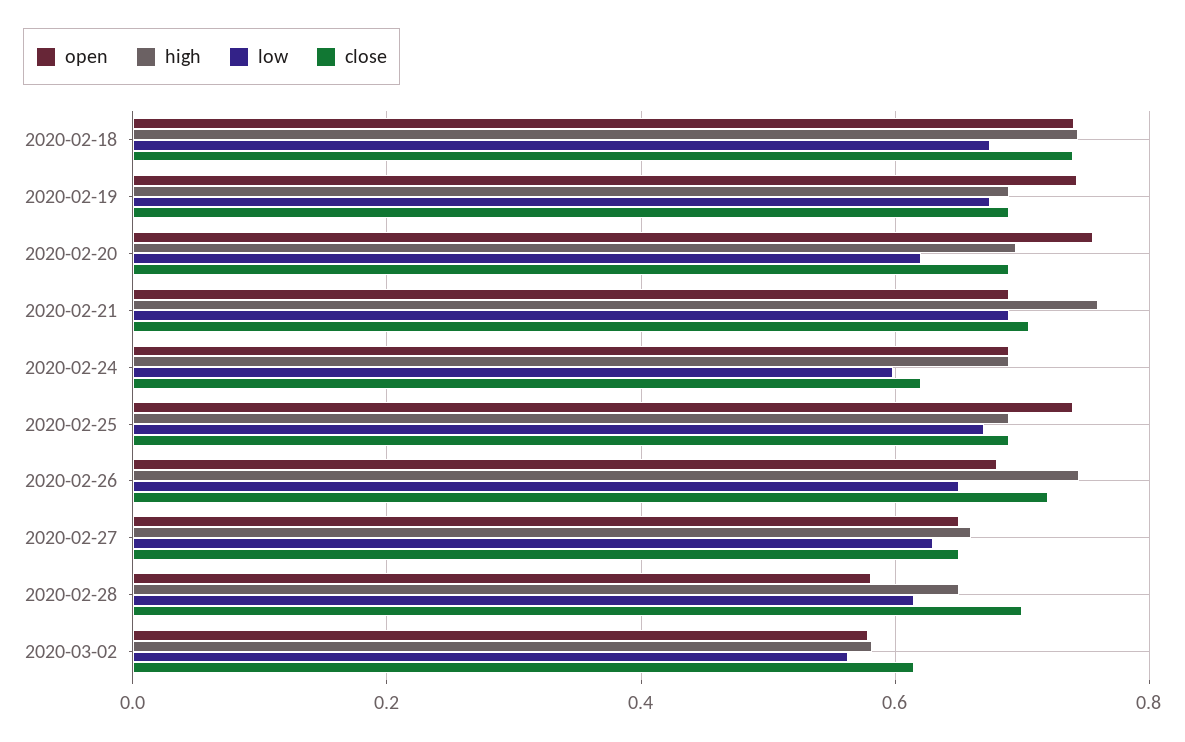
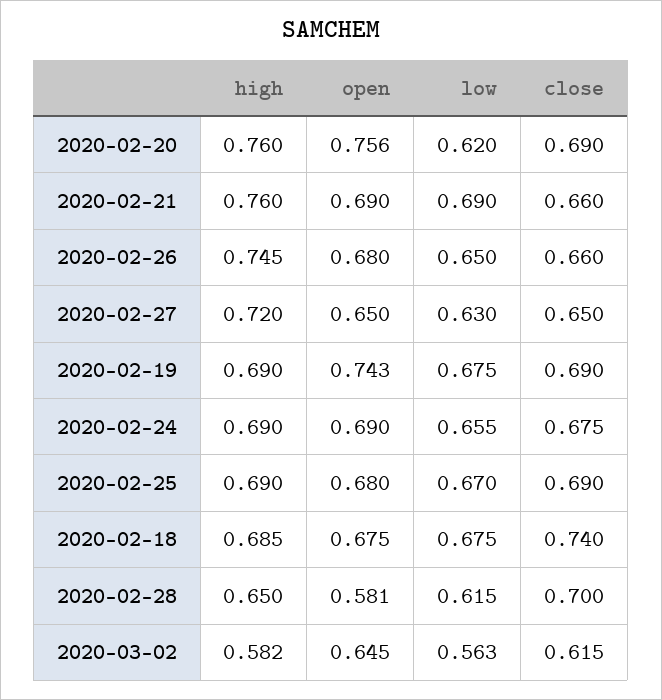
  {
    "open": {
-     "2020-02-18": 0.74,
+     "2020-02-18": 0.675,
      "2020-02-19": 0.743,
      "2020-02-20": 0.756,
      "2020-02-21": 0.69,
      "2020-02-24": 0.69,
-     "2020-02-25": 0.74,
+     "2020-02-25": 0.68,
      "2020-02-26": 0.68,
      "2020-02-27": 0.65,
      "2020-02-28": 0.581,
-     "2020-03-02": 0.58
+     "2020-03-02": 0.645
    },
    "high": {
-     "2020-02-18": 0.74,
+     "2020-02-18": 0.685,
      "2020-02-19": 0.69,
-     "2020-02-20": 0.7,
+     "2020-02-20": 0.76,
      "2020-02-21": 0.76,
      "2020-02-24": 0.69,
      "2020-02-25": 0.69,
      "2020-02-26": 0.745,
-     "2020-02-27": 0.66,
+     "2020-02-27": 0.72,
      "2020-02-28": 0.65,
      "2020-03-02": 0.582
    },
    "low": {
      "2020-02-18": 0.675,
      "2020-02-19": 0.675,
      "2020-02-20": 0.62,
      "2020-02-21": 0.69,
-     "2020-02-24": 0.6,
+     "2020-02-24": 0.655,
      "2020-02-25": 0.67,
      "2020-02-26": 0.65,
      "2020-02-27": 0.63,
      "2020-02-28": 0.615,
      "2020-03-02": 0.563
    },
    "close": {
      "2020-02-18": 0.74,
      "2020-02-19": 0.69,
      "2020-02-20": 0.69,
-     "2020-02-21": 0.7,
+     "2020-02-21": 0.66,
-     "2020-02-24": 0.62,
+     "2020-02-24": 0.675,
      "2020-02-25": 0.69,
-     "2020-02-26": 0.72,
+     "2020-02-26": 0.66,
      "2020-02-27": 0.65,
      "2020-02-28": 0.7,
      "2020-03-02": 0.615
    }
  }

